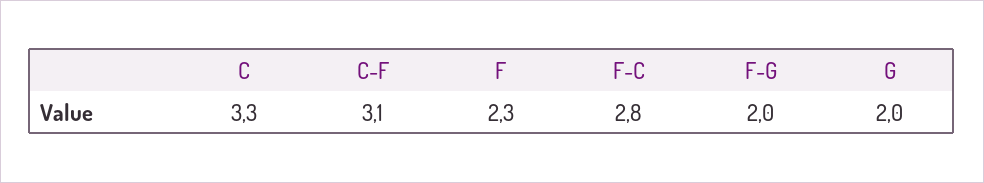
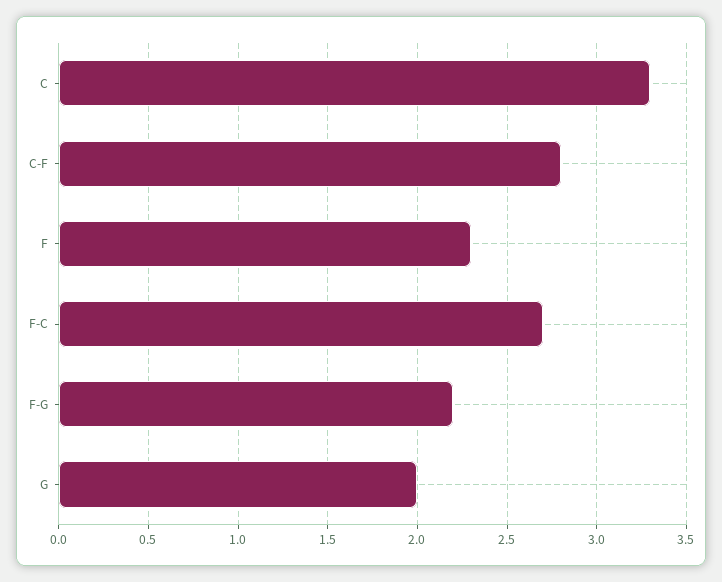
  {
    "C": 3.3,
-   "C-F": 3.1,
+   "C-F": 2.8,
    "F": 2.3,
-   "F-C": 2.8,
+   "F-C": 2.7,
-   "F-G": 2,
+   "F-G": 2.2,
    "G": 2
  }

